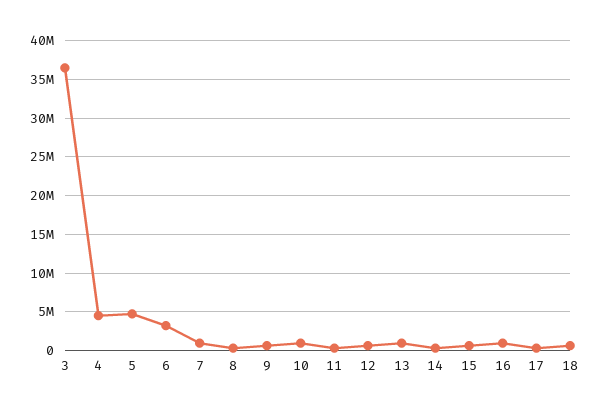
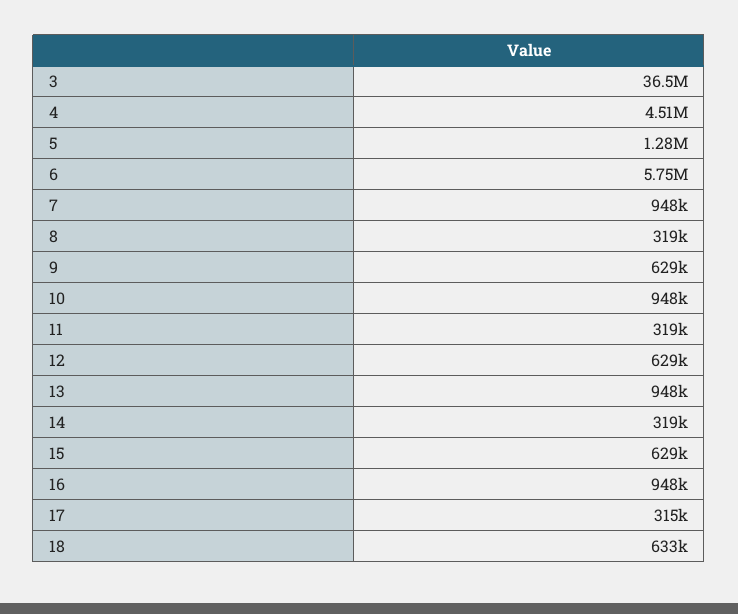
  {
    "3": 36500000,
    "4": 4510000,
-   "5": 5000000,
+   "5": 1280000,
-   "6": 3000000,
+   "6": 5750000,
    "7": 948000,
    "8": 319000,
    "9": 629000,
    "10": 948000,
    "11": 319000,
    "12": 629000,
    "13": 948000,
    "14": 319000,
    "15": 629000,
    "16": 948000,
    "17": 315000,
    "18": 633000
  }

